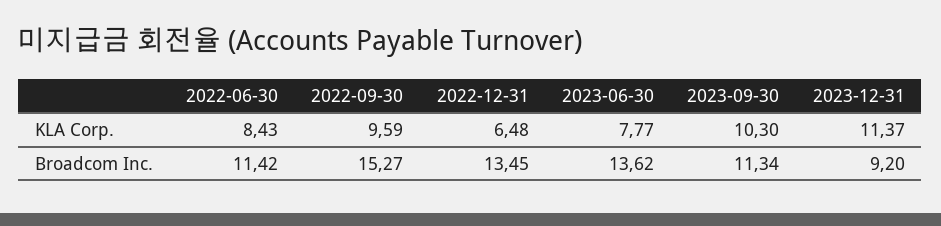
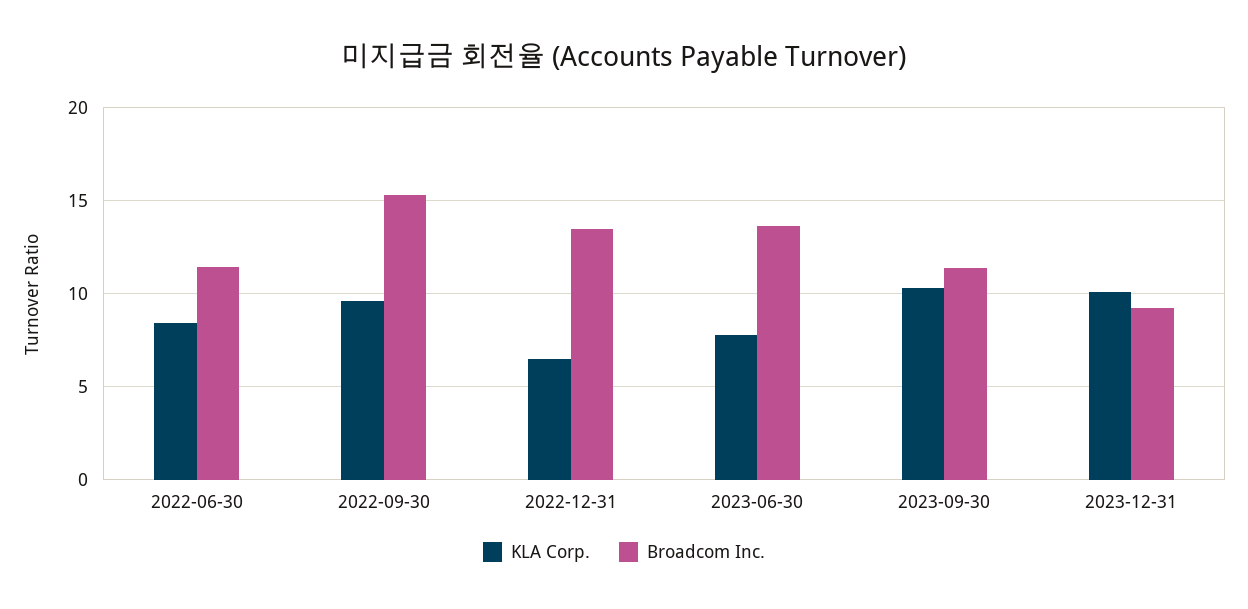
  {
    "KLA Corp.": {
      "2022-06-30": 8.43,
      "2022-09-30": 9.59,
      "2022-12-31": 6.48,
      "2023-06-30": 7.77,
      "2023-09-30": 10.3,
-     "2023-12-31": 11.37
+     "2023-12-31": 10
    },
    "Broadcom Inc.": {
      "2022-06-30": 11.42,
      "2022-09-30": 15.27,
      "2022-12-31": 13.45,
      "2023-06-30": 13.62,
      "2023-09-30": 11.34,
      "2023-12-31": 9.2
    }
  }

